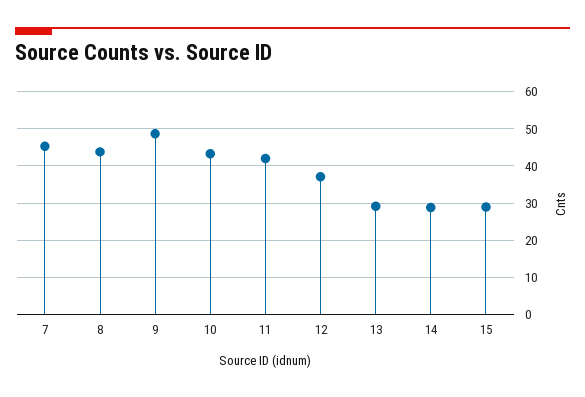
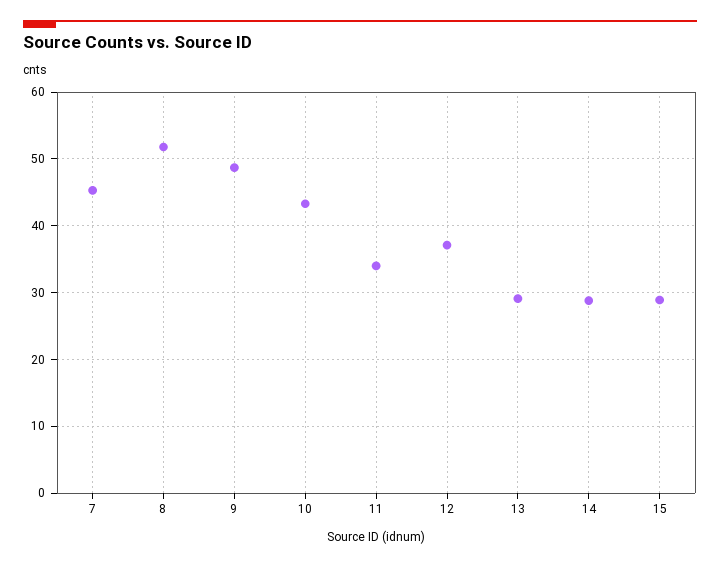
  {
    "7": 45,
-   "8": 44,
+   "8": 52,
    "9": 49,
    "10": 43,
-   "11": 42,
+   "11": 34,
    "12": 37,
    "13": 29,
    "14": 29,
    "15": 29
  }

